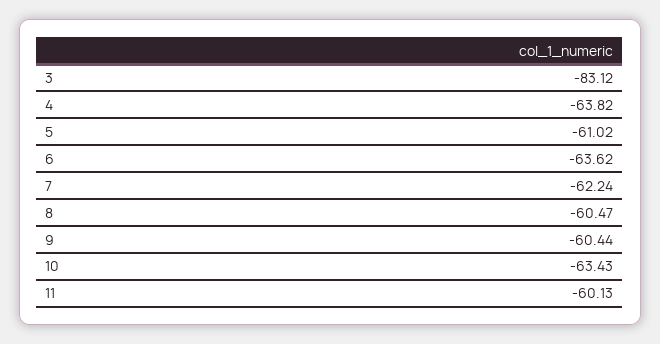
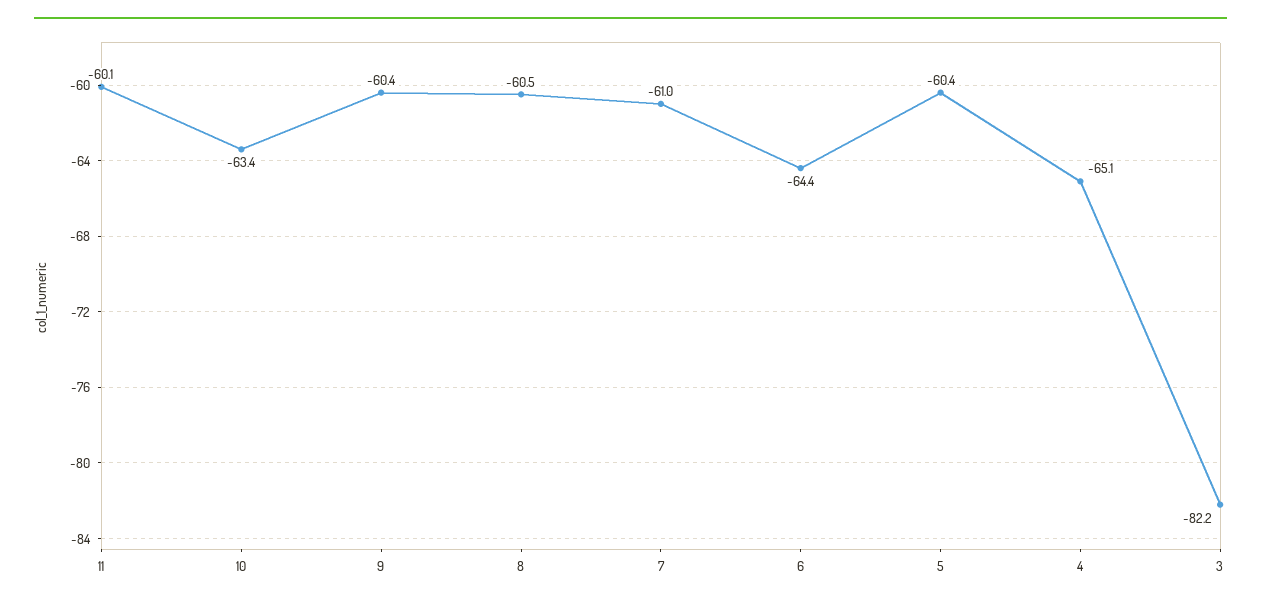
  {
-   "3": -83.12,
+   "3": -82.2,
-   "4": -63.82,
+   "4": -65.1,
-   "5": -61.02,
+   "5": -60.4,
-   "6": -63.62,
+   "6": -64.4,
-   "7": -62.24,
+   "7": -61,
    "8": -60.47,
    "9": -60.44,
    "10": -63.43,
    "11": -60.13
  }

